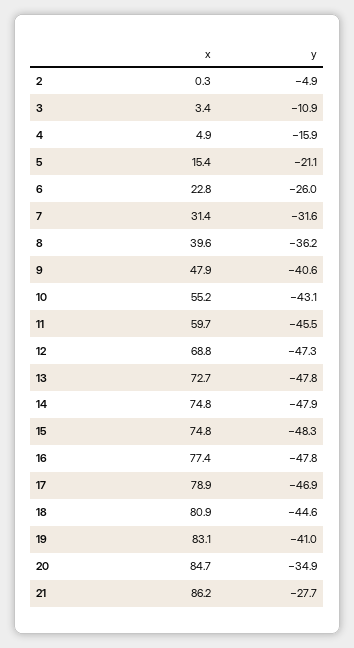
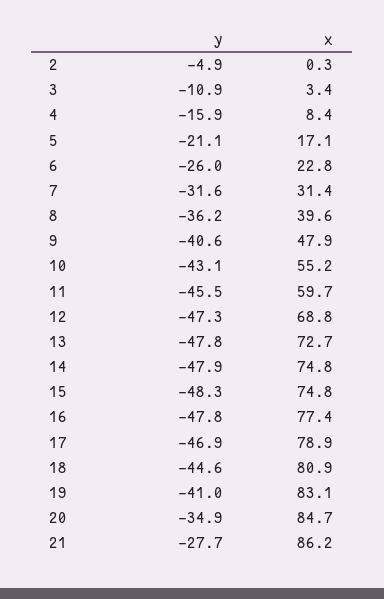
  {
    "x": {
      "2": 0.3,
      "3": 3.4,
-     "4": 4.9,
+     "4": 8.4,
-     "5": 15.4,
+     "5": 17.1,
      "6": 22.8,
      "7": 31.4,
      "8": 39.6,
      "9": 47.9,
      "10": 55.2,
      "11": 59.7,
      "12": 68.8,
      "13": 72.7,
      "14": 74.8,
      "15": 74.8,
      "16": 77.4,
      "17": 78.9,
      "18": 80.9,
      "19": 83.1,
      "20": 84.7,
      "21": 86.2
    },
    "y": {
      "2": -4.9,
      "3": -10.9,
      "4": -15.9,
      "5": -21.1,
      "6": -26,
      "7": -31.6,
      "8": -36.2,
      "9": -40.6,
      "10": -43.1,
      "11": -45.5,
      "12": -47.3,
      "13": -47.8,
      "14": -47.9,
      "15": -48.3,
      "16": -47.8,
      "17": -46.9,
      "18": -44.6,
      "19": -41,
      "20": -34.9,
      "21": -27.7
    }
  }

